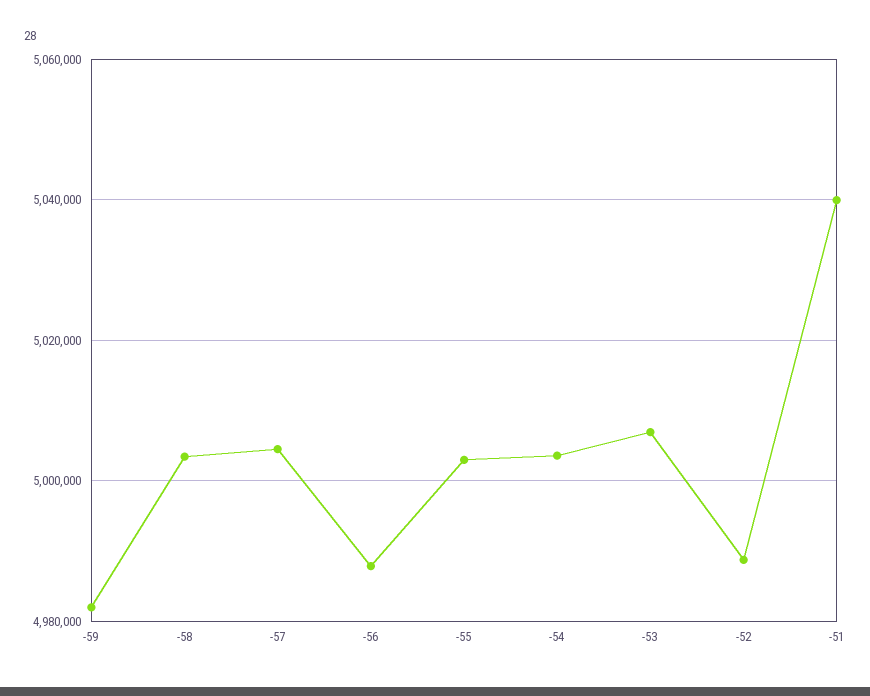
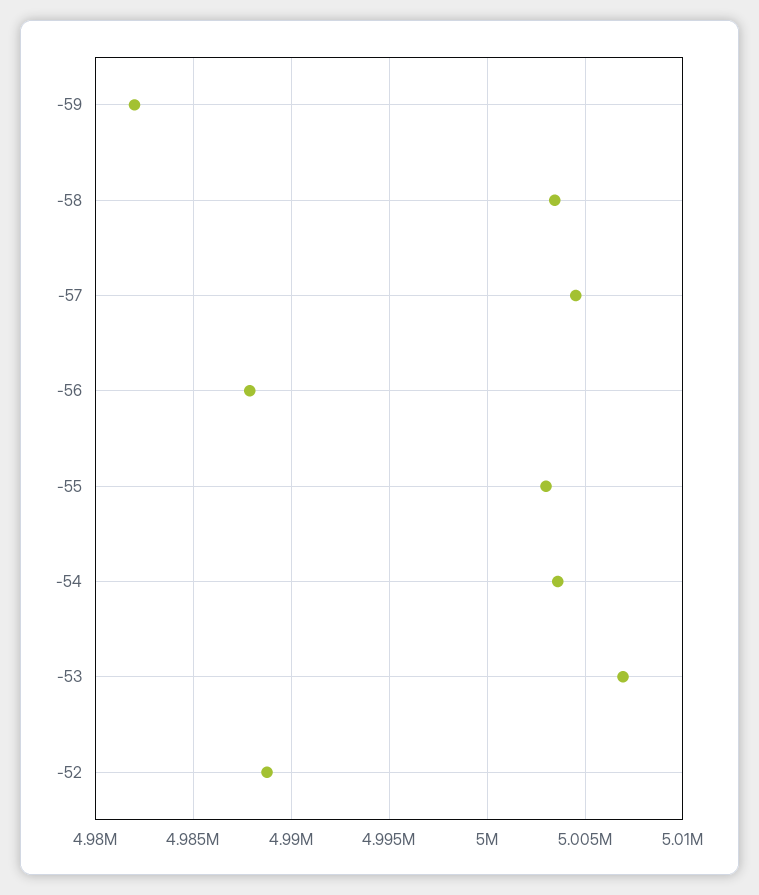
  {
    "-59": 4982000,
    "-58": 5003500,
    "-57": 5004500,
    "-56": 4988000,
    "-55": 5003000,
    "-54": 5003500,
    "-53": 5007000,
-   "-52": 4989000,
+   "-52": 4989000
-   "-51": 5040000
  }

